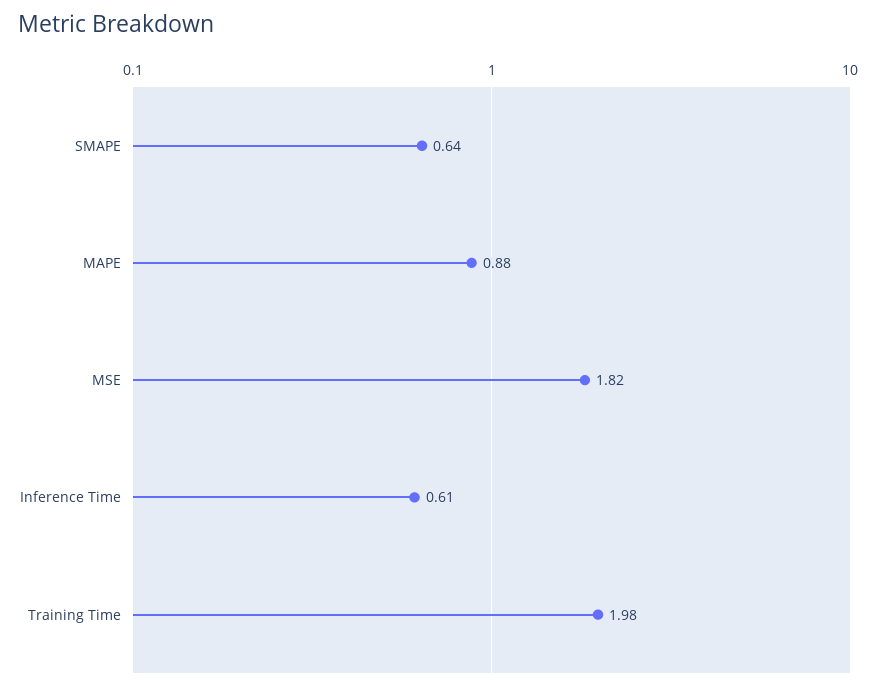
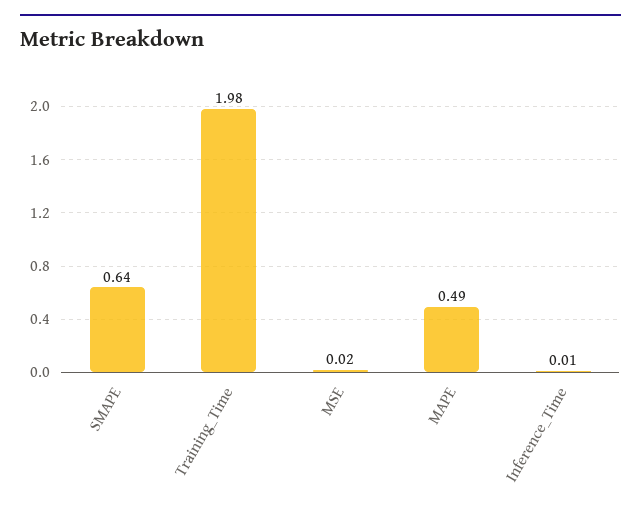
  {
    "SMAPE": 0.64,
-   "MAPE": 0.88,
+   "MAPE": 0.49,
-   "MSE": 1.82,
+   "MSE": 0.02,
-   "Inference Time": 0.61,
+   "Inference Time": 0.01,
    "Training Time": 1.98
  }

